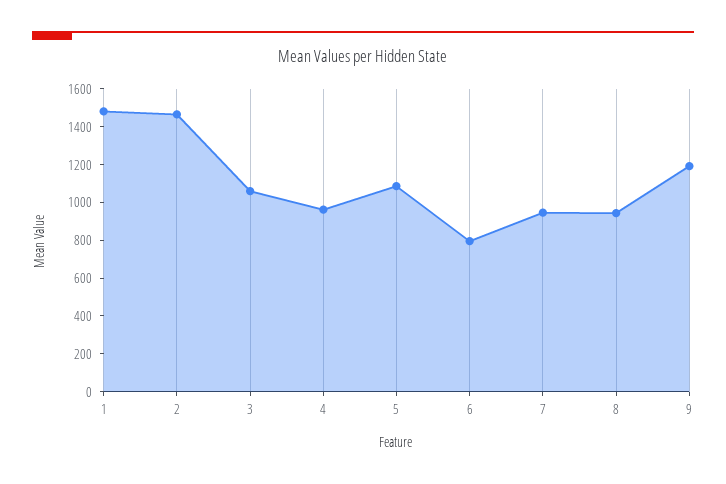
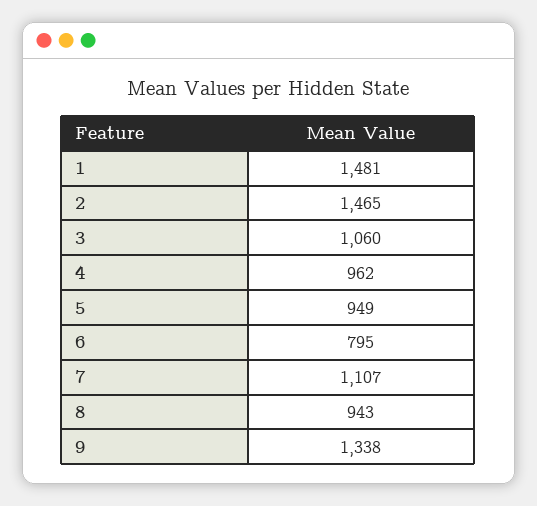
  {
    "1": 1481,
    "2": 1465,
    "3": 1060,
    "4": 962,
-   "5": 1100,
+   "5": 949,
    "6": 795,
-   "7": 950,
+   "7": 1107,
    "8": 943,
-   "9": 1200
+   "9": 1338
  }

